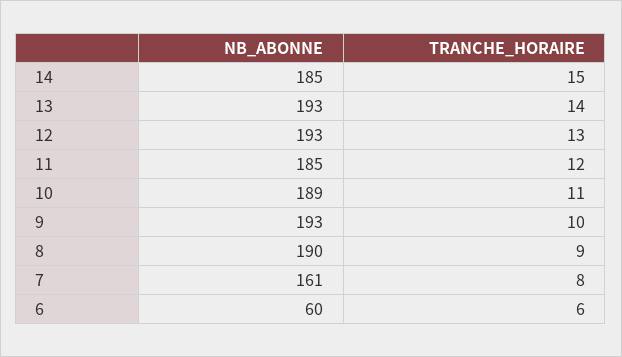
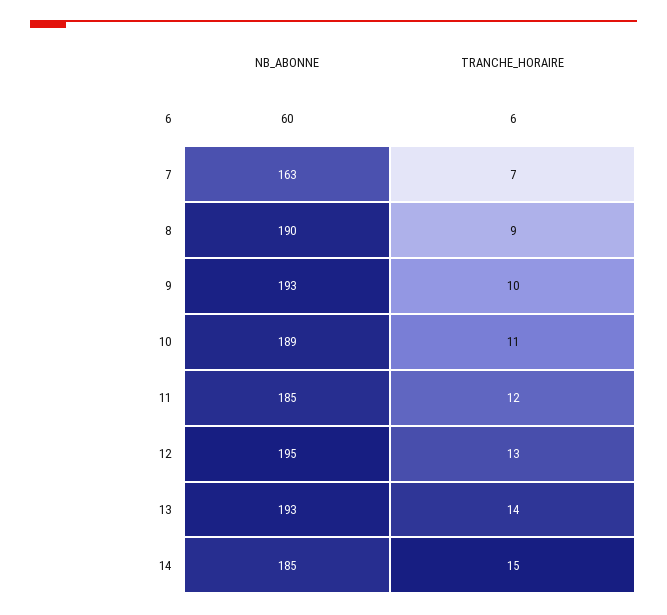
  {
    "NB_ABONNE": {
      "14": 185,
      "13": 193,
-     "12": 193,
+     "12": 195,
      "11": 185,
      "10": 189,
      "9": 193,
      "8": 190,
-     "7": 161,
+     "7": 163,
      "6": 60
    },
    "TRANCHE_HORAIRE": {
      "14": 15,
      "13": 14,
      "12": 13,
      "11": 12,
      "10": 11,
      "9": 10,
      "8": 9,
-     "7": 8,
+     "7": 7,
      "6": 6
    }
  }

